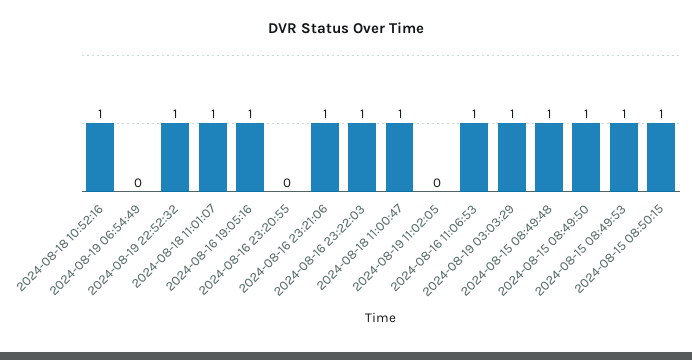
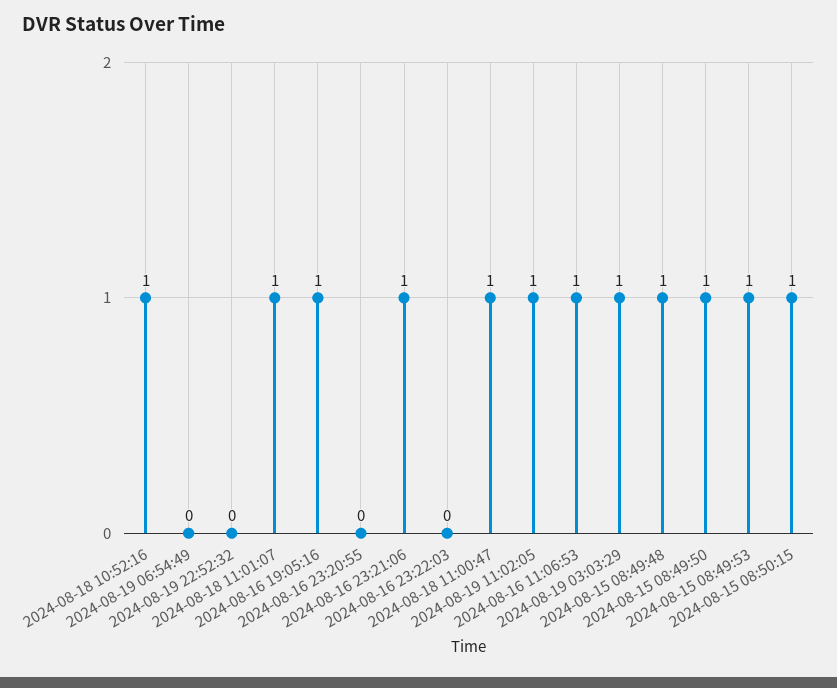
  {
    "2024-08-18 10:52:16": 1,
    "2024-08-19 06:54:49": 0,
-   "2024-08-19 22:52:32": 1,
+   "2024-08-19 22:52:32": 0,
    "2024-08-18 11:01:07": 1,
    "2024-08-16 19:05:16": 1,
    "2024-08-16 23:20:55": 0,
    "2024-08-16 23:21:06": 1,
-   "2024-08-16 23:22:03": 1,
+   "2024-08-16 23:22:03": 0,
    "2024-08-18 11:00:47": 1,
-   "2024-08-19 11:02:05": 0,
+   "2024-08-19 11:02:05": 1,
    "2024-08-16 11:06:53": 1,
    "2024-08-19 03:03:29": 1,
    "2024-08-15 08:49:48": 1,
    "2024-08-15 08:49:50": 1,
    "2024-08-15 08:49:53": 1,
    "2024-08-15 08:50:15": 1
  }

